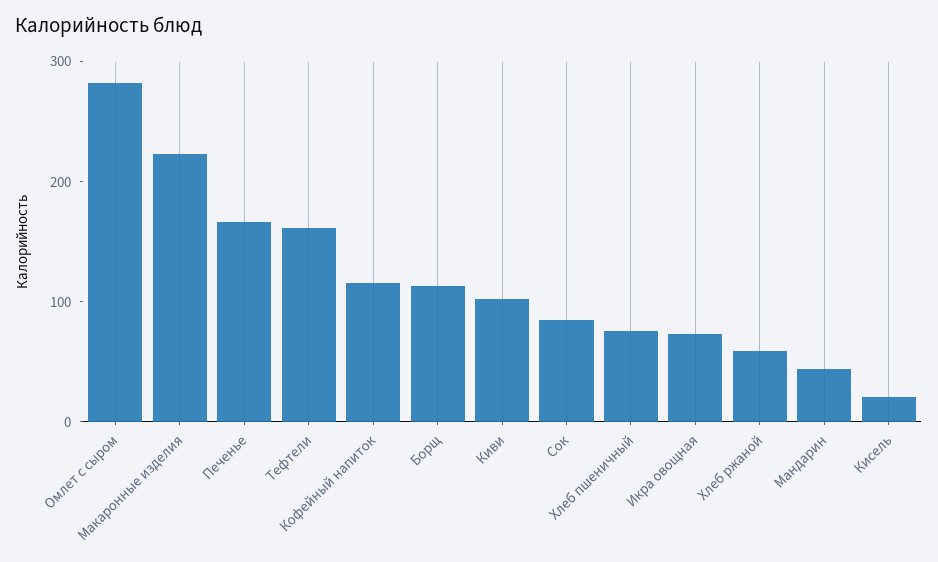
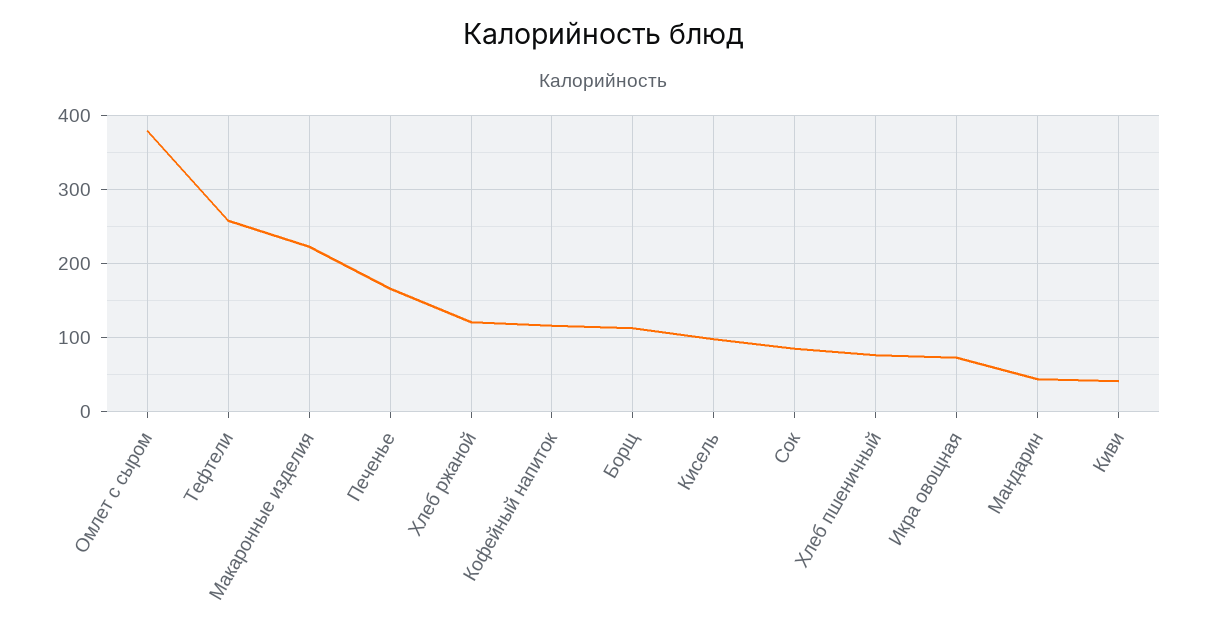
  {
-   "Омлет с сыром": 280,
+   "Омлет с сыром": 380,
    "Макаронные изделия": 220,
    "Печенье": 170,
-   "Тефтели": 160,
+   "Тефтели": 260,
    "Кофейный напиток": 120,
    "Борщ": 110,
-   "Киви": 100,
+   "Киви": 40,
    "Сок": 90,
    "Хлеб пшеничный": 80,
    "Икра овощная": 70,
-   "Хлеб ржаной": 60,
+   "Хлеб ржаной": 120,
    "Мандарин": 40,
-   "Кисель": 20
+   "Кисель": 100
  }

